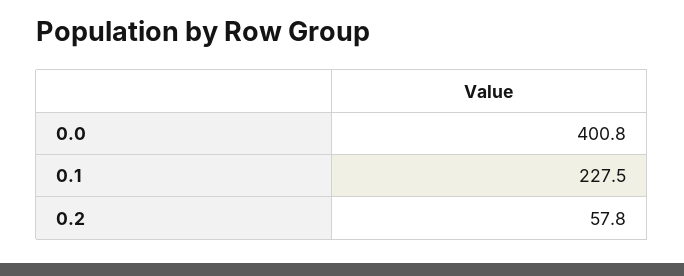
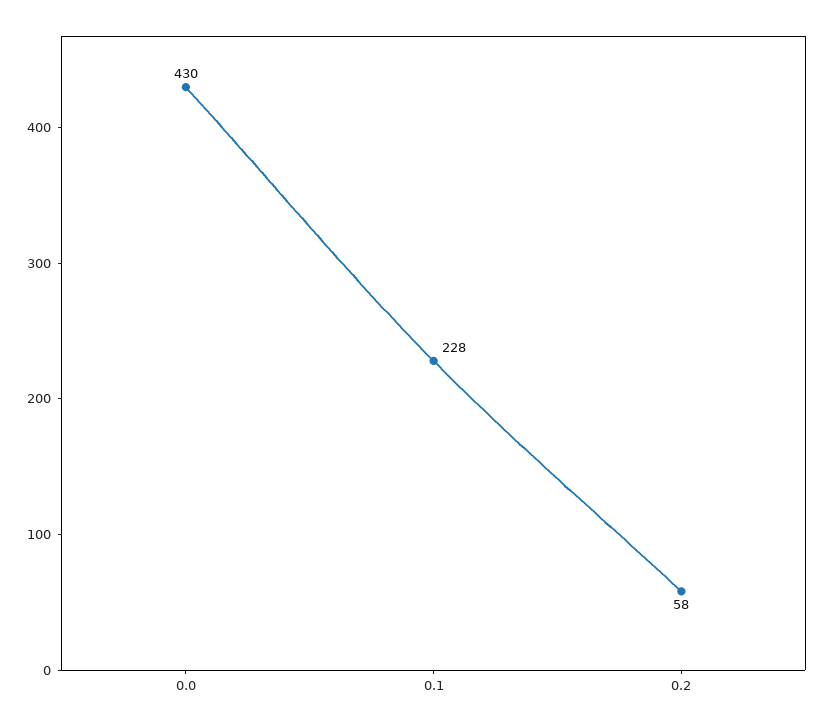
  {
-   "0.0": 400.8,
+   "0.0": 430,
    "0.1": 227.5,
    "0.2": 57.8
  }

